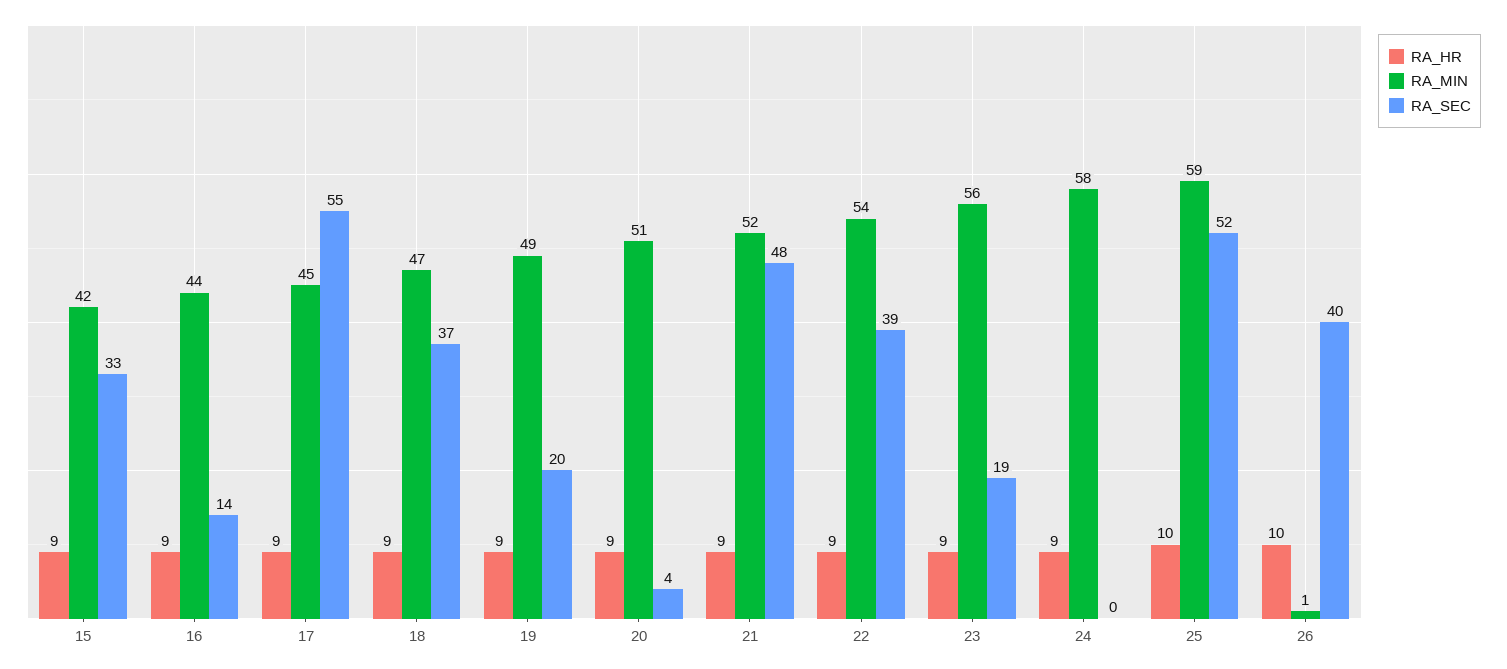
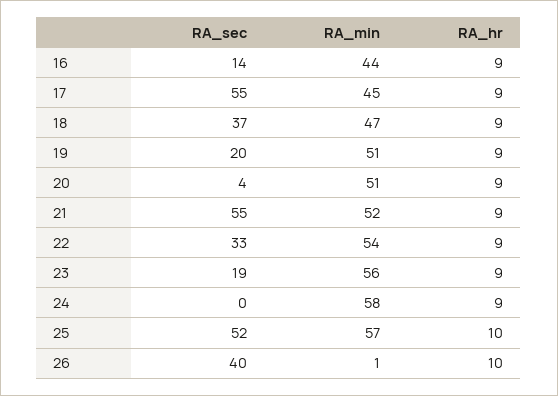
  {
    "RA_HR": {
-     "15": 9,
      "16": 9,
      "17": 9,
      "18": 9,
      "19": 9,
      "20": 9,
      "21": 9,
      "22": 9,
      "23": 9,
      "24": 9,
      "25": 10,
      "26": 10
    },
    "RA_MIN": {
-     "15": 42,
      "16": 44,
      "17": 45,
      "18": 47,
-     "19": 49,
+     "19": 51,
      "20": 51,
      "21": 52,
      "22": 54,
      "23": 56,
      "24": 58,
-     "25": 59,
+     "25": 57,
      "26": 1
    },
    "RA_SEC": {
-     "15": 33,
      "16": 14,
      "17": 55,
      "18": 37,
      "19": 20,
      "20": 4,
-     "21": 48,
+     "21": 55,
-     "22": 39,
+     "22": 33,
      "23": 19,
      "24": 0,
      "25": 52,
      "26": 40
    }
  }

